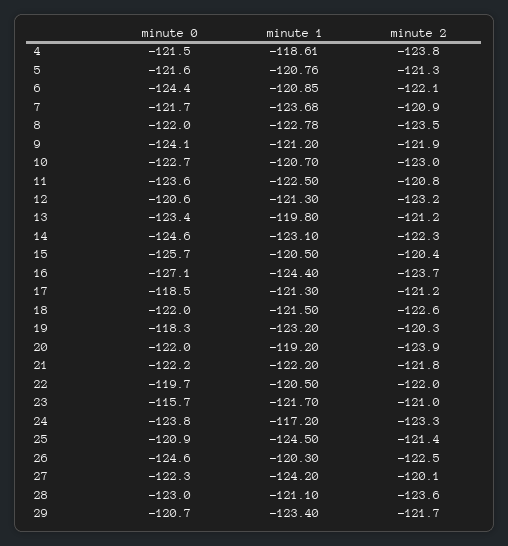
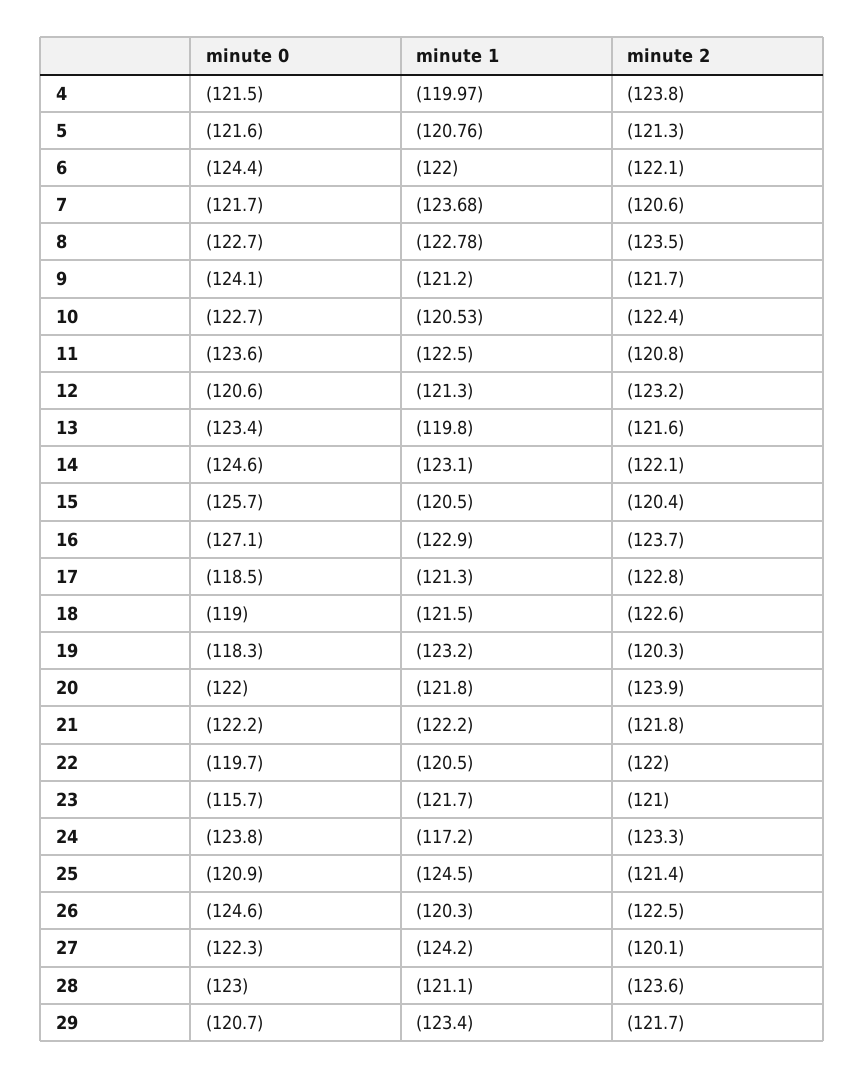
  {
    "minute 0": {
      "4": -121.5,
      "5": -121.6,
      "6": -124.4,
      "7": -121.7,
-     "8": -122,
+     "8": -122.7,
      "9": -124.1,
      "10": -122.7,
      "11": -123.6,
      "12": -120.6,
      "13": -123.4,
      "14": -124.6,
      "15": -125.7,
      "16": -127.1,
      "17": -118.5,
-     "18": -122,
+     "18": -119,
      "19": -118.3,
      "20": -122,
      "21": -122.2,
      "22": -119.7,
      "23": -115.7,
      "24": -123.8,
      "25": -120.9,
      "26": -124.6,
      "27": -122.3,
      "28": -123,
      "29": -120.7
    },
    "minute 1": {
-     "4": -118.61,
+     "4": -119.97,
      "5": -120.76,
-     "6": -120.85,
+     "6": -122,
      "7": -123.68,
      "8": -122.78,
      "9": -121.2,
-     "10": -120.7,
+     "10": -120.53,
      "11": -122.5,
      "12": -121.3,
      "13": -119.8,
      "14": -123.1,
      "15": -120.5,
-     "16": -124.4,
+     "16": -122.9,
      "17": -121.3,
      "18": -121.5,
      "19": -123.2,
-     "20": -119.2,
+     "20": -121.8,
      "21": -122.2,
      "22": -120.5,
      "23": -121.7,
      "24": -117.2,
      "25": -124.5,
      "26": -120.3,
      "27": -124.2,
      "28": -121.1,
      "29": -123.4
    },
    "minute 2": {
      "4": -123.8,
      "5": -121.3,
      "6": -122.1,
-     "7": -120.9,
+     "7": -120.6,
      "8": -123.5,
-     "9": -121.9,
+     "9": -121.7,
-     "10": -123,
+     "10": -122.4,
      "11": -120.8,
      "12": -123.2,
-     "13": -121.2,
+     "13": -121.6,
-     "14": -122.3,
+     "14": -122.1,
      "15": -120.4,
      "16": -123.7,
-     "17": -121.2,
+     "17": -122.8,
      "18": -122.6,
      "19": -120.3,
      "20": -123.9,
      "21": -121.8,
      "22": -122,
      "23": -121,
      "24": -123.3,
      "25": -121.4,
      "26": -122.5,
      "27": -120.1,
      "28": -123.6,
      "29": -121.7
    }
  }

